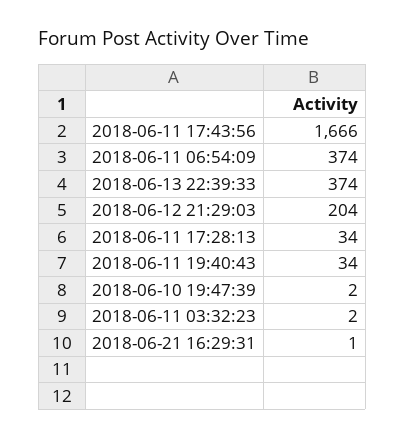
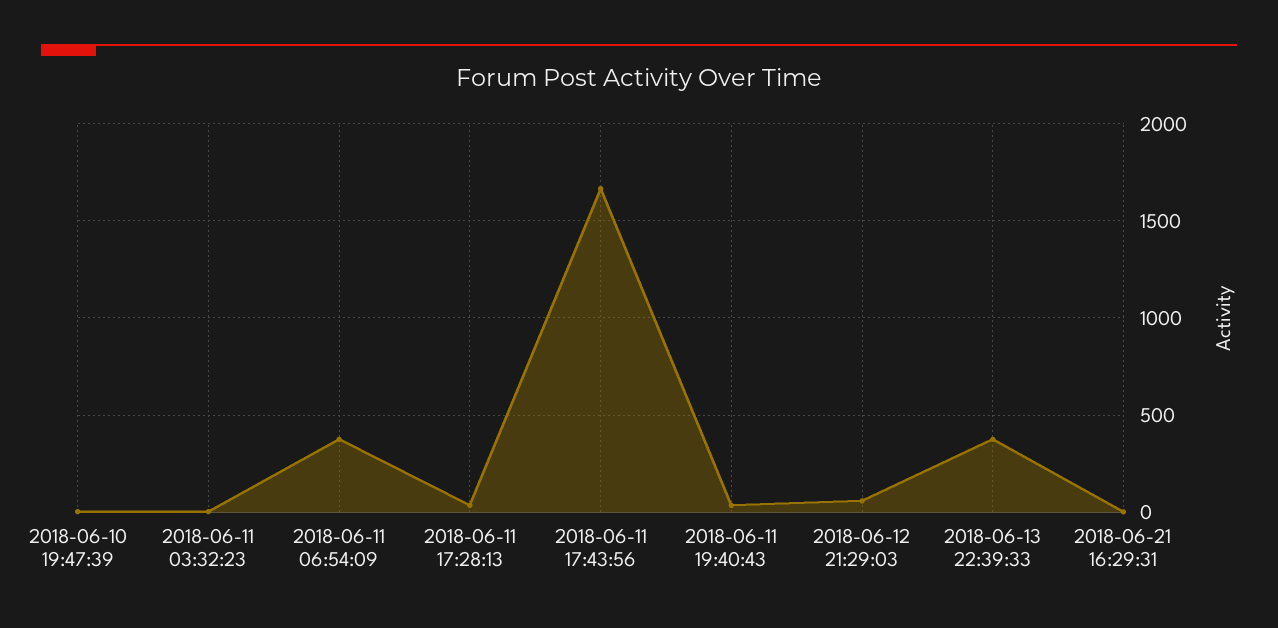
  {
    "2018-06-11 17:43:56": 1666,
    "2018-06-11 06:54:09": 374,
    "2018-06-13 22:39:33": 374,
-   "2018-06-12 21:29:03": 204,
+   "2018-06-12 21:29:03": 50,
    "2018-06-11 17:28:13": 34,
    "2018-06-11 19:40:43": 34,
    "2018-06-10 19:47:39": 2,
    "2018-06-11 03:32:23": 2,
    "2018-06-21 16:29:31": 1
  }

